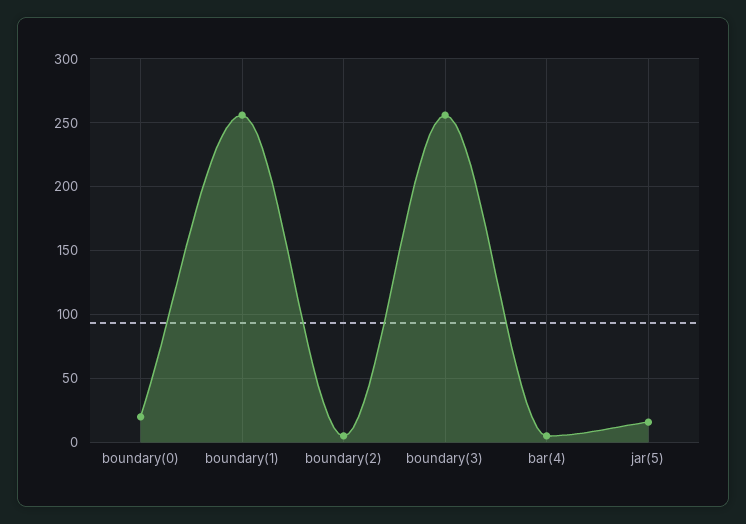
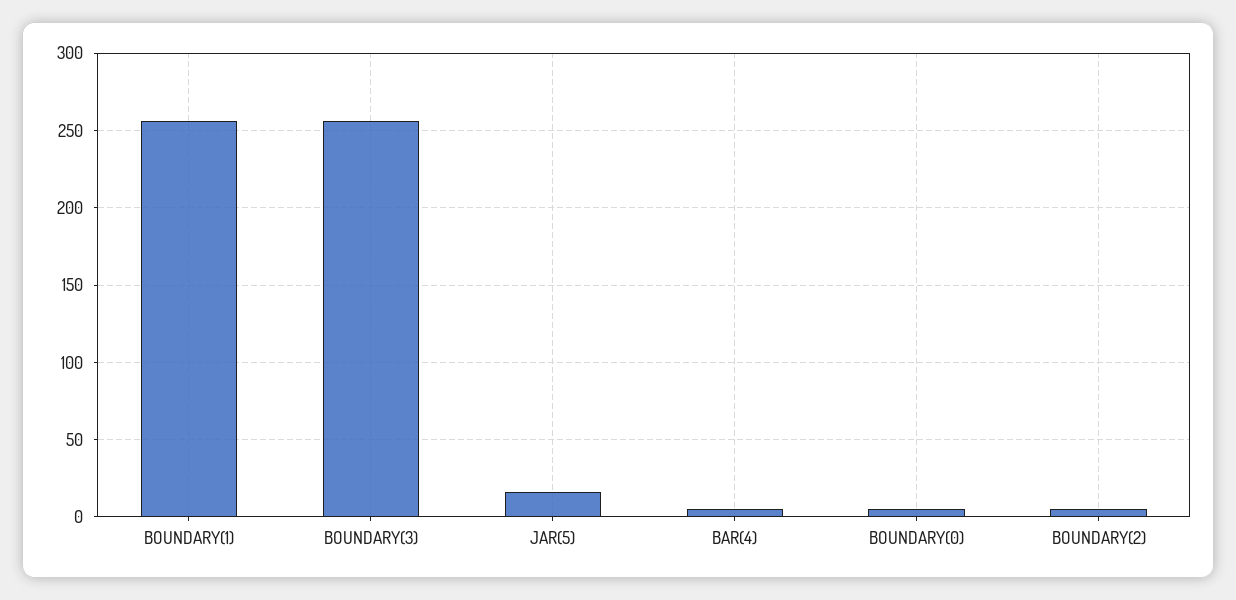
  {
-   "boundary(0)": 20,
+   "boundary(0)": 5,
    "boundary(1)": 255,
    "boundary(2)": 5,
    "boundary(3)": 255,
    "bar(4)": 5,
    "jar(5)": 15
  }

